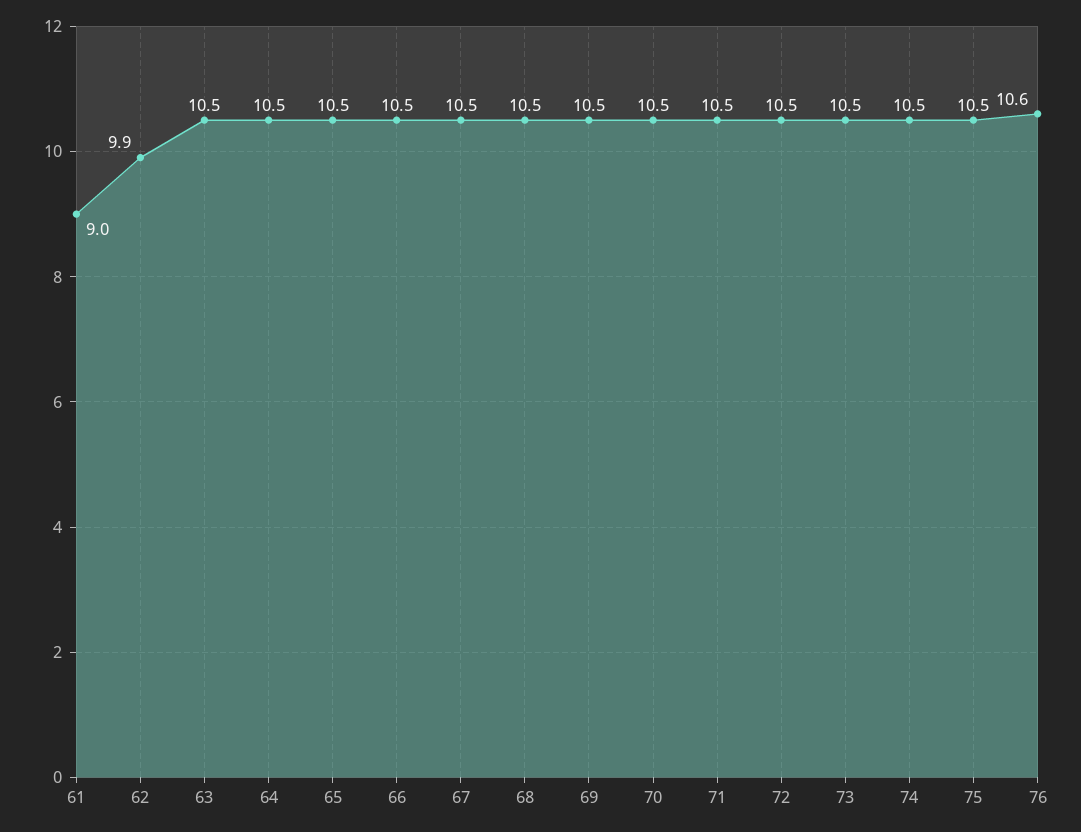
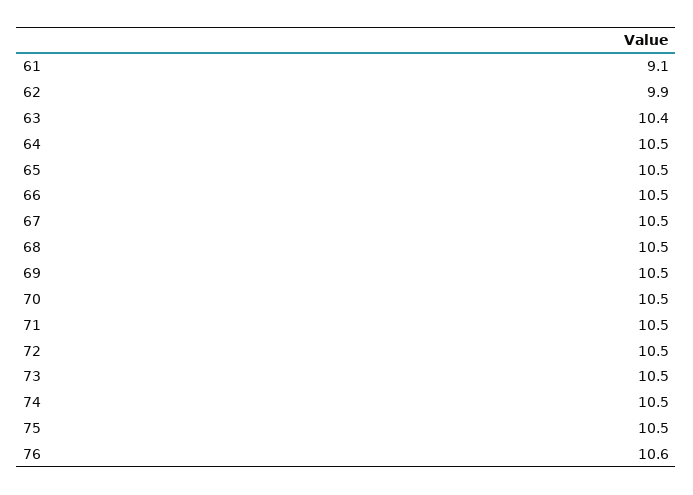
  {
-   "61": 9,
+   "61": 9.1,
    "62": 9.9,
-   "63": 10.5,
+   "63": 10.4,
    "64": 10.5,
    "65": 10.5,
    "66": 10.5,
    "67": 10.5,
    "68": 10.5,
    "69": 10.5,
    "70": 10.5,
    "71": 10.5,
    "72": 10.5,
    "73": 10.5,
    "74": 10.5,
    "75": 10.5,
    "76": 10.6
  }

